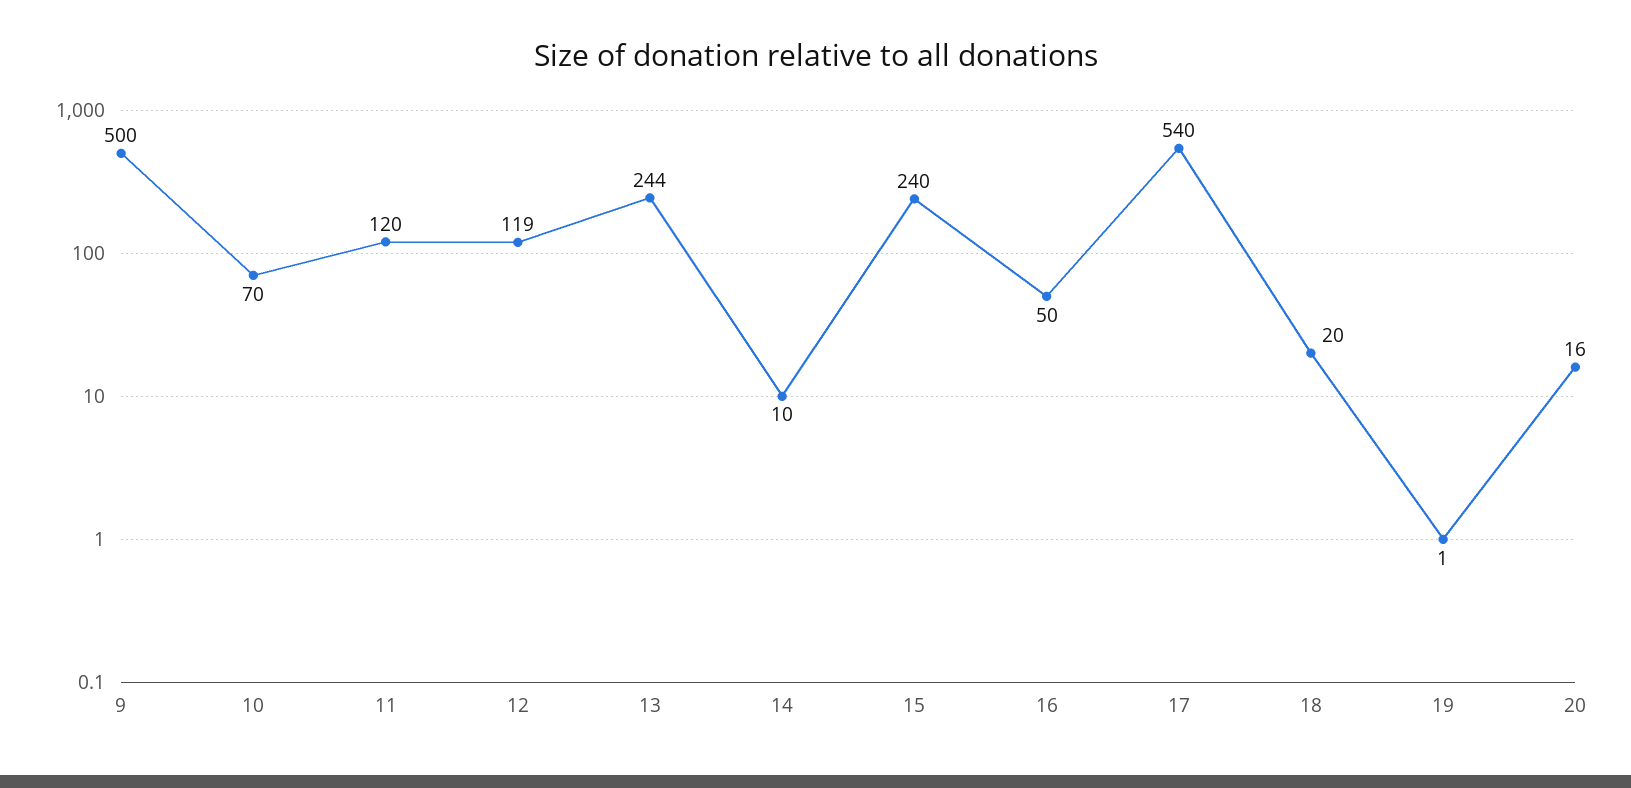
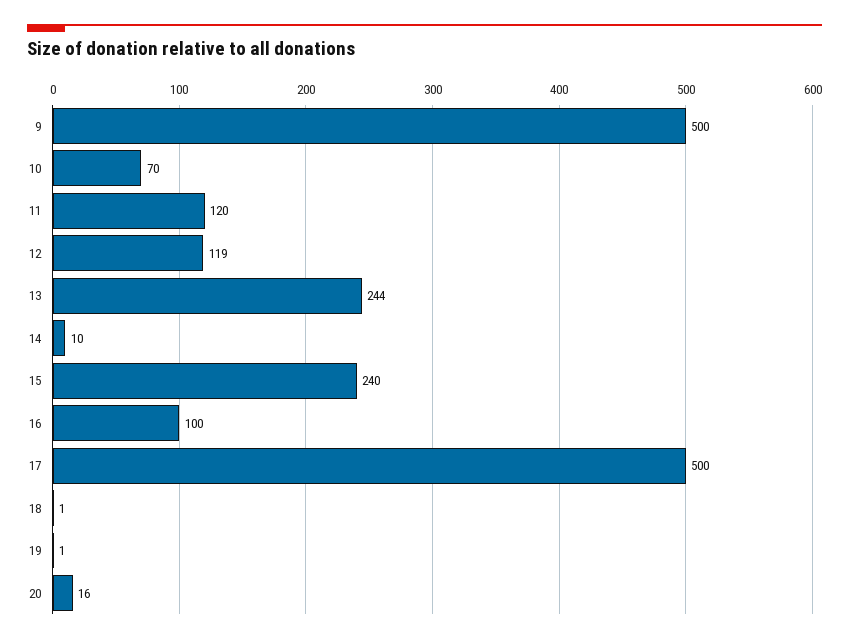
  {
    "9": 500,
    "10": 70,
    "11": 120,
    "12": 119,
    "13": 244,
    "14": 10,
    "15": 240,
-   "16": 50,
+   "16": 100,
-   "17": 540,
+   "17": 500,
-   "18": 20,
+   "18": 1,
    "19": 1,
    "20": 16
  }

